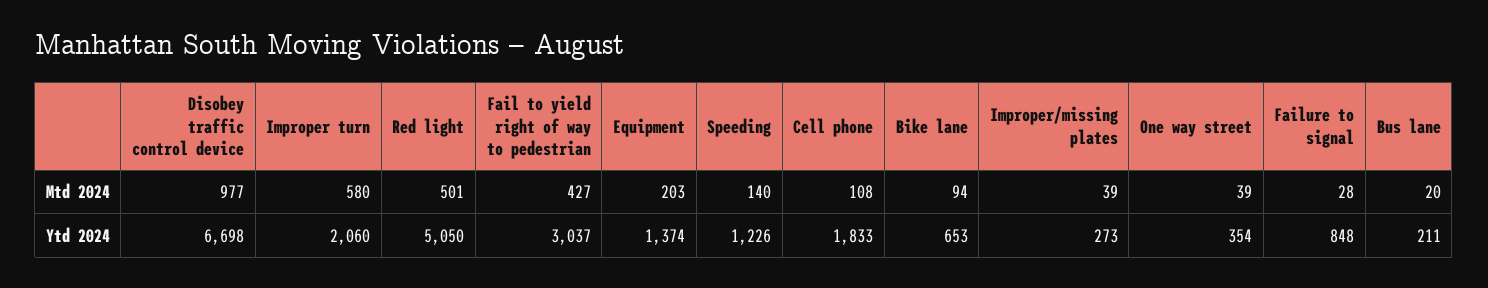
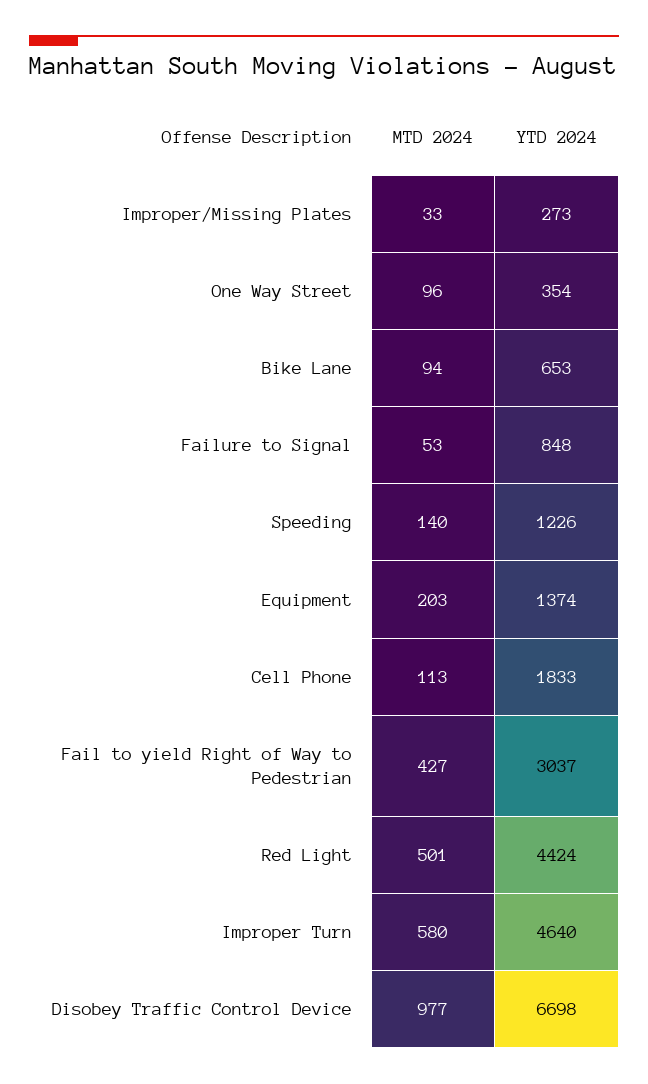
  {
    "Disobey traffic control device": {
      "Mtd 2024": 977,
      "Ytd 2024": 6698
    },
    "Improper turn": {
      "Mtd 2024": 580,
-     "Ytd 2024": 2060
+     "Ytd 2024": 4640
    },
    "Red light": {
      "Mtd 2024": 501,
-     "Ytd 2024": 5050
+     "Ytd 2024": 4424
    },
    "Fail to yield right of way to pedestrian": {
      "Mtd 2024": 427,
      "Ytd 2024": 3037
    },
    "Equipment": {
      "Mtd 2024": 203,
      "Ytd 2024": 1374
    },
    "Speeding": {
      "Mtd 2024": 140,
      "Ytd 2024": 1226
    },
    "Cell phone": {
-     "Mtd 2024": 108,
+     "Mtd 2024": 113,
      "Ytd 2024": 1833
    },
    "Bike lane": {
      "Mtd 2024": 94,
      "Ytd 2024": 653
    },
    "Improper/missing plates": {
-     "Mtd 2024": 39,
+     "Mtd 2024": 33,
      "Ytd 2024": 273
    },
    "One way street": {
-     "Mtd 2024": 39,
+     "Mtd 2024": 96,
      "Ytd 2024": 354
    },
    "Failure to signal": {
-     "Mtd 2024": 28,
+     "Mtd 2024": 53,
      "Ytd 2024": 848
-   },
+   }
-   "Bus lane": {
-     "Mtd 2024": 20,
-     "Ytd 2024": 211
-   }
  }

